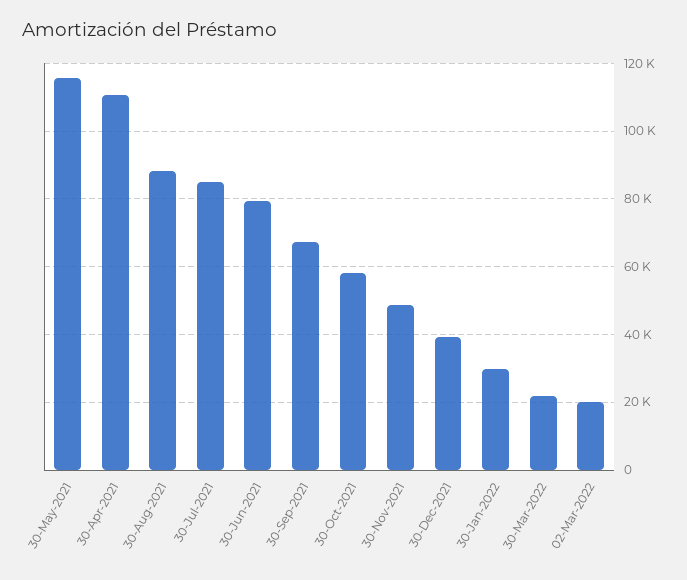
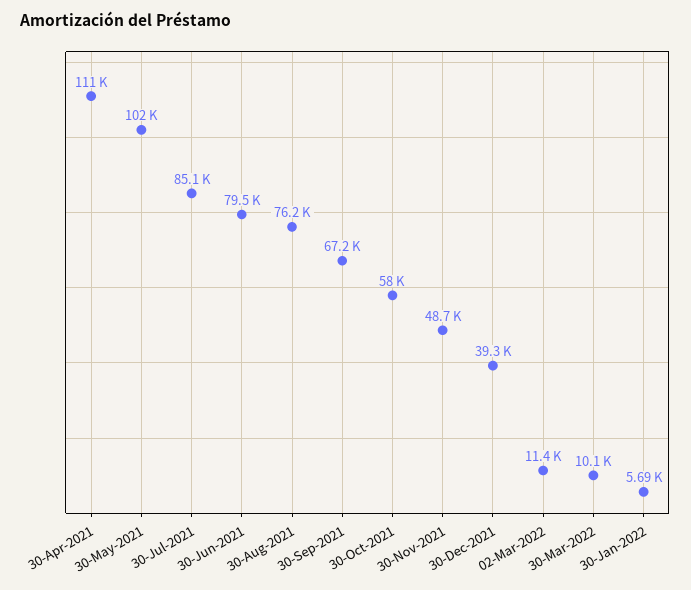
  {
-   "30-May-2021": 116000,
+   "30-May-2021": 102000,
    "30-Apr-2021": 111000,
-   "30-Aug-2021": 88000,
+   "30-Aug-2021": 76200,
    "30-Jul-2021": 85100,
    "30-Jun-2021": 79500,
    "30-Sep-2021": 67200,
    "30-Oct-2021": 58000,
    "30-Nov-2021": 48700,
    "30-Dec-2021": 39300,
-   "30-Jan-2022": 30000,
+   "30-Jan-2022": 5690,
-   "30-Mar-2022": 22000,
+   "30-Mar-2022": 10100,
-   "02-Mar-2022": 20000
+   "02-Mar-2022": 11400
  }

